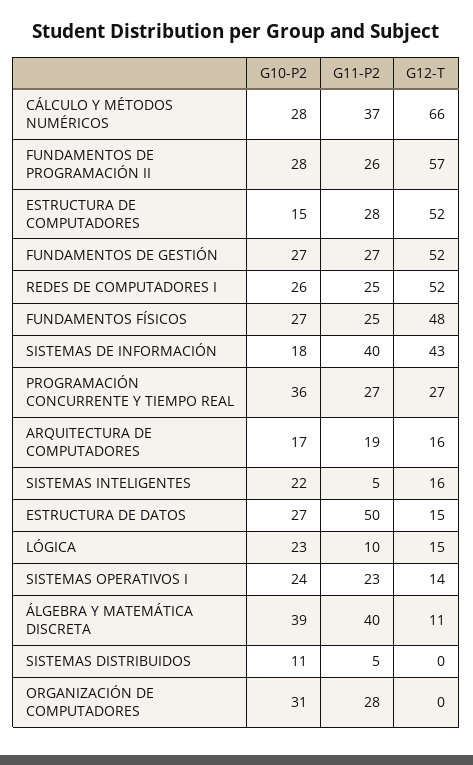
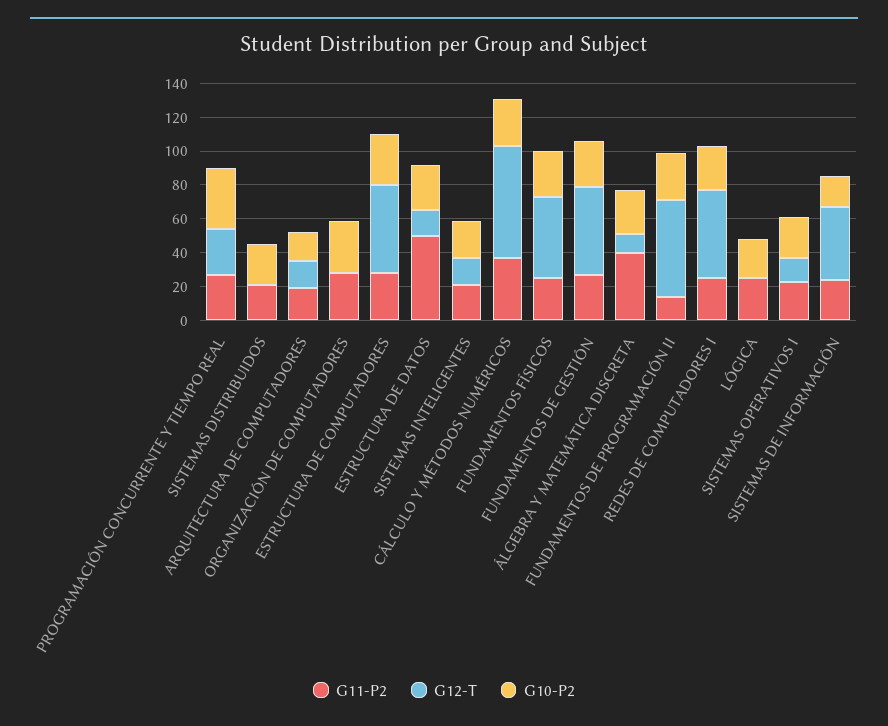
  {
    "G10-P2": {
      "CÁLCULO Y MÉTODOS NUMÉRICOS": 28,
      "FUNDAMENTOS DE PROGRAMACIÓN II": 28,
-     "ESTRUCTURA DE COMPUTADORES": 15,
+     "ESTRUCTURA DE COMPUTADORES": 30,
      "FUNDAMENTOS DE GESTIÓN": 27,
      "REDES DE COMPUTADORES I": 26,
      "FUNDAMENTOS FÍSICOS": 27,
      "SISTEMAS DE INFORMACIÓN": 18,
      "PROGRAMACIÓN CONCURRENTE Y TIEMPO REAL": 36,
      "ARQUITECTURA DE COMPUTADORES": 17,
      "SISTEMAS INTELIGENTES": 22,
      "ESTRUCTURA DE DATOS": 27,
      "LÓGICA": 23,
      "SISTEMAS OPERATIVOS I": 24,
-     "ÁLGEBRA Y MATEMÁTICA DISCRETA": 39,
+     "ÁLGEBRA Y MATEMÁTICA DISCRETA": 25,
-     "SISTEMAS DISTRIBUIDOS": 11,
+     "SISTEMAS DISTRIBUIDOS": 25,
      "ORGANIZACIÓN DE COMPUTADORES": 31
    },
    "G11-P2": {
      "CÁLCULO Y MÉTODOS NUMÉRICOS": 37,
-     "FUNDAMENTOS DE PROGRAMACIÓN II": 26,
+     "FUNDAMENTOS DE PROGRAMACIÓN II": 15,
      "ESTRUCTURA DE COMPUTADORES": 28,
      "FUNDAMENTOS DE GESTIÓN": 27,
      "REDES DE COMPUTADORES I": 25,
      "FUNDAMENTOS FÍSICOS": 25,
-     "SISTEMAS DE INFORMACIÓN": 40,
+     "SISTEMAS DE INFORMACIÓN": 25,
      "PROGRAMACIÓN CONCURRENTE Y TIEMPO REAL": 27,
      "ARQUITECTURA DE COMPUTADORES": 19,
-     "SISTEMAS INTELIGENTES": 5,
+     "SISTEMAS INTELIGENTES": 20,
      "ESTRUCTURA DE DATOS": 50,
-     "LÓGICA": 10,
+     "LÓGICA": 25,
      "SISTEMAS OPERATIVOS I": 23,
      "ÁLGEBRA Y MATEMÁTICA DISCRETA": 40,
-     "SISTEMAS DISTRIBUIDOS": 5,
+     "SISTEMAS DISTRIBUIDOS": 20,
      "ORGANIZACIÓN DE COMPUTADORES": 28
    },
    "G12-T": {
      "CÁLCULO Y MÉTODOS NUMÉRICOS": 66,
      "FUNDAMENTOS DE PROGRAMACIÓN II": 57,
      "ESTRUCTURA DE COMPUTADORES": 52,
      "FUNDAMENTOS DE GESTIÓN": 52,
      "REDES DE COMPUTADORES I": 52,
      "FUNDAMENTOS FÍSICOS": 48,
      "SISTEMAS DE INFORMACIÓN": 43,
      "PROGRAMACIÓN CONCURRENTE Y TIEMPO REAL": 27,
      "ARQUITECTURA DE COMPUTADORES": 16,
      "SISTEMAS INTELIGENTES": 16,
      "ESTRUCTURA DE DATOS": 15,
-     "LÓGICA": 15,
+     "LÓGICA": 0,
      "SISTEMAS OPERATIVOS I": 14,
      "ÁLGEBRA Y MATEMÁTICA DISCRETA": 11,
      "SISTEMAS DISTRIBUIDOS": 0,
      "ORGANIZACIÓN DE COMPUTADORES": 0
    }
  }

